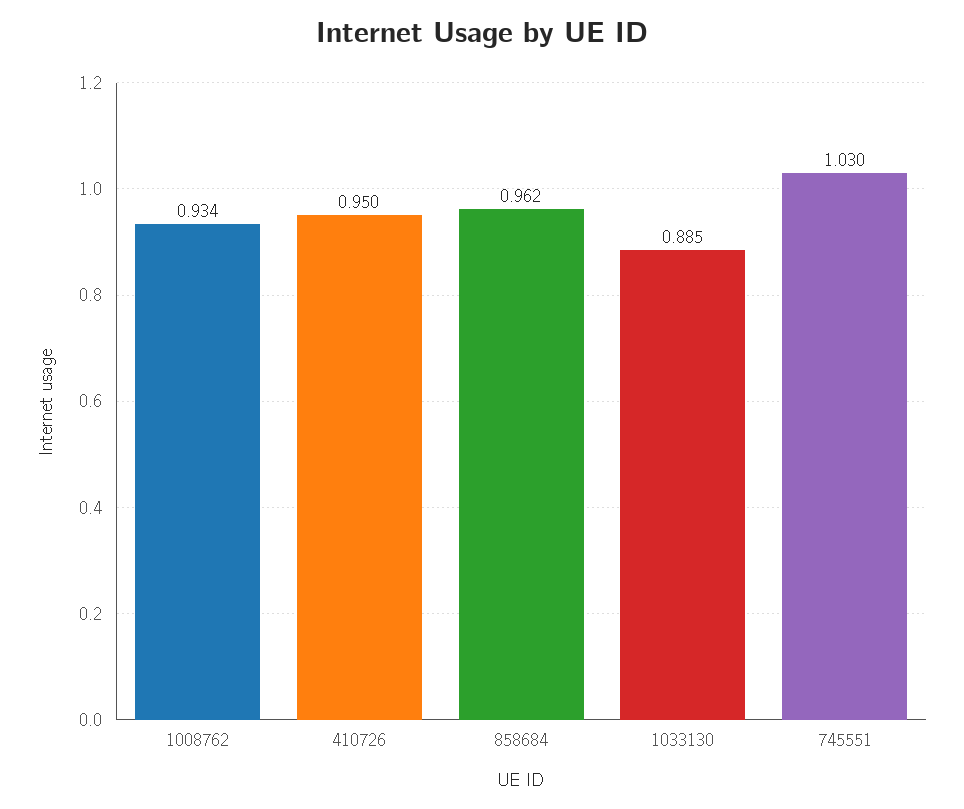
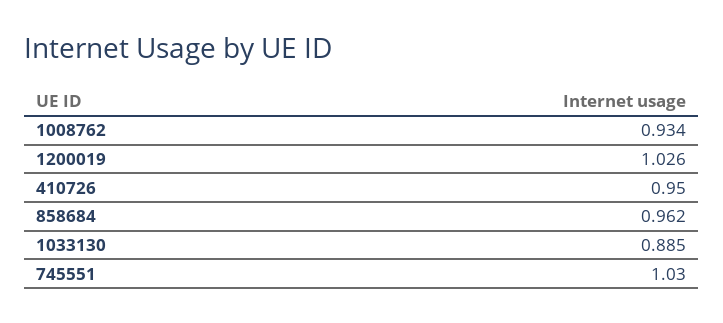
  {
    "1008762": 0.934,
    "410726": 0.95,
    "858684": 0.962,
    "1033130": 0.885,
-   "745551": 1.03
+   "745551": 1.03,
+   "1200019": 1.026
  }

